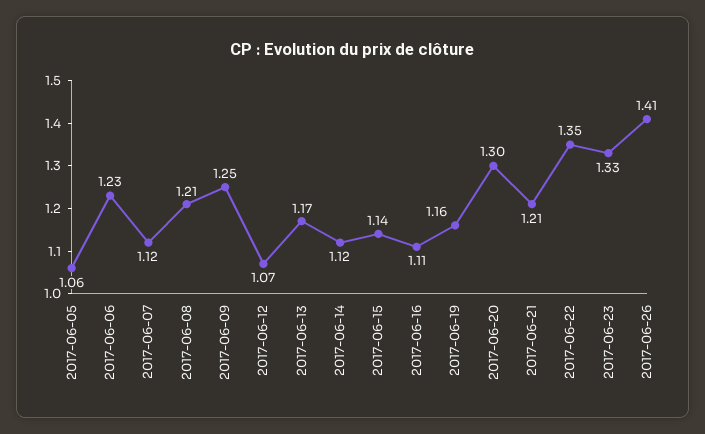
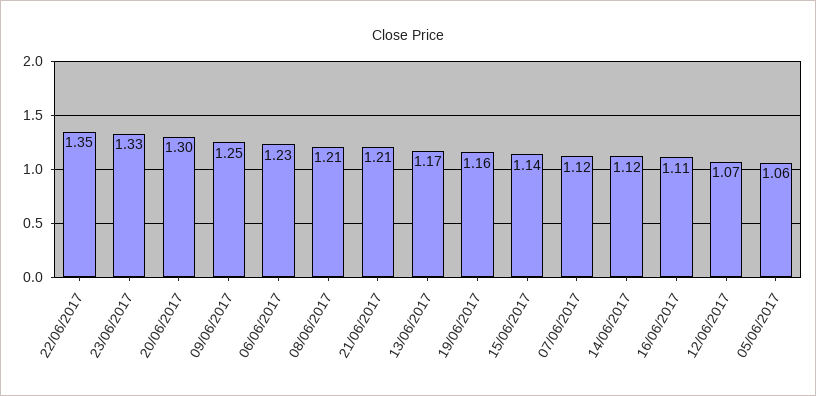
  {
    "2017-06-05": 1.06,
    "2017-06-06": 1.23,
    "2017-06-07": 1.12,
    "2017-06-08": 1.21,
    "2017-06-09": 1.25,
    "2017-06-12": 1.07,
    "2017-06-13": 1.17,
    "2017-06-14": 1.12,
    "2017-06-15": 1.14,
    "2017-06-16": 1.11,
    "2017-06-19": 1.16,
    "2017-06-20": 1.3,
    "2017-06-21": 1.21,
    "2017-06-22": 1.35,
-   "2017-06-23": 1.33,
+   "2017-06-23": 1.33
-   "2017-06-26": 1.41
  }

